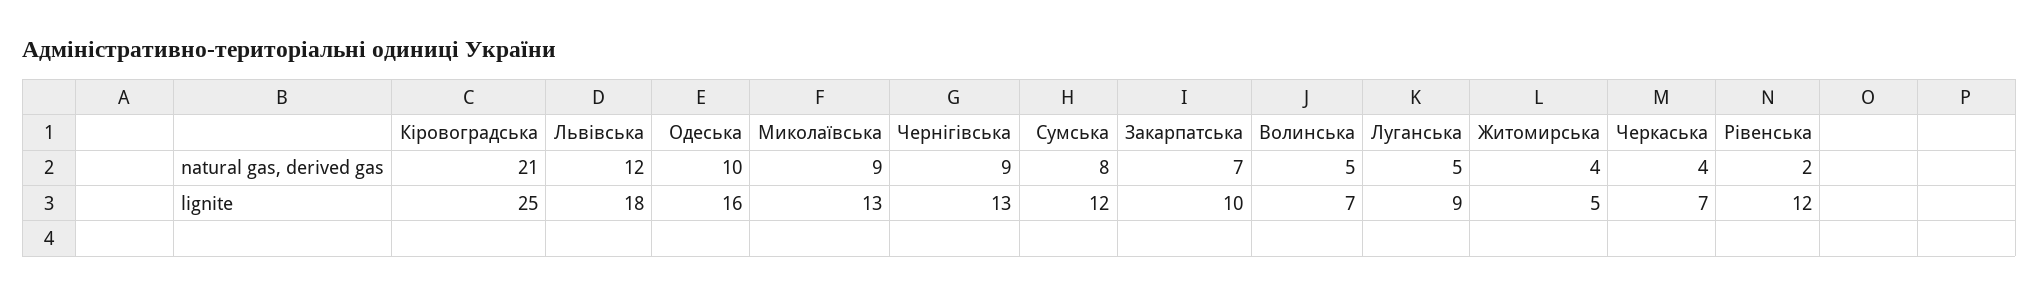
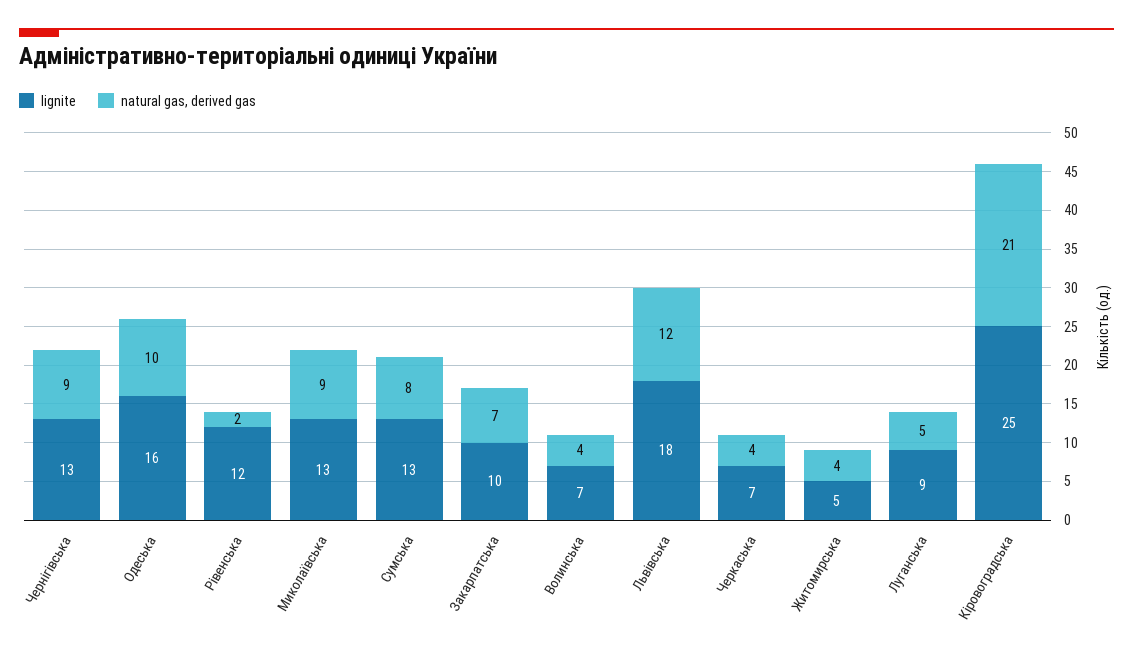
  {
    "natural gas, derived gas": {
      "Кіровоградська": 21,
      "Львівська": 12,
      "Одеська": 10,
      "Миколаївська": 9,
      "Чернігівська": 9,
      "Сумська": 8,
      "Закарпатська": 7,
-     "Волинська": 5,
+     "Волинська": 4,
      "Луганська": 5,
      "Житомирська": 4,
      "Черкаська": 4,
      "Рівенська": 2
    },
    "lignite": {
      "Кіровоградська": 25,
      "Львівська": 18,
      "Одеська": 16,
      "Миколаївська": 13,
      "Чернігівська": 13,
-     "Сумська": 12,
+     "Сумська": 13,
      "Закарпатська": 10,
      "Волинська": 7,
      "Луганська": 9,
      "Житомирська": 5,
      "Черкаська": 7,
      "Рівенська": 12
    }
  }

